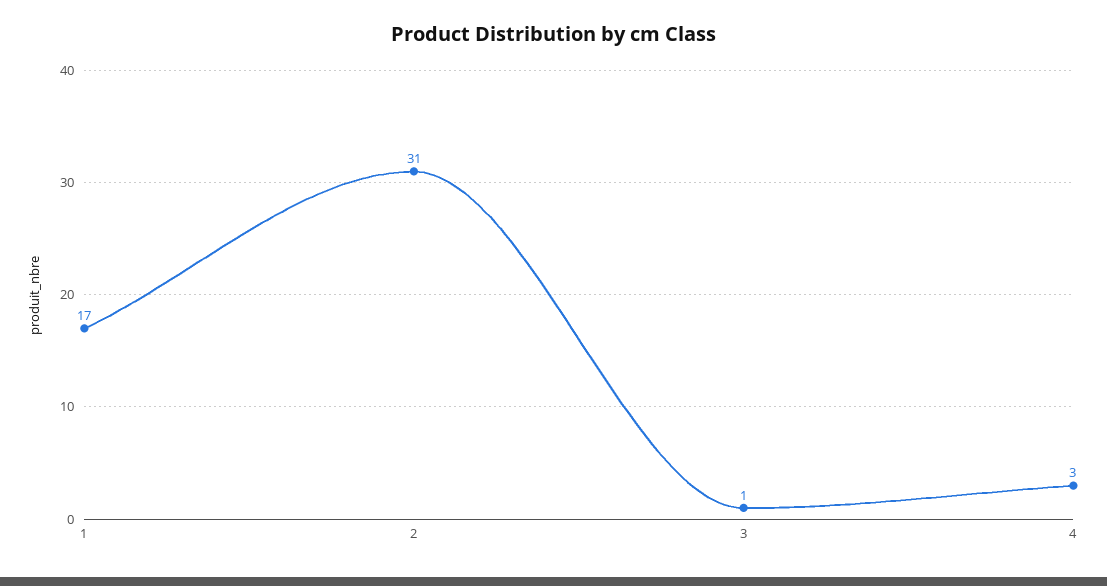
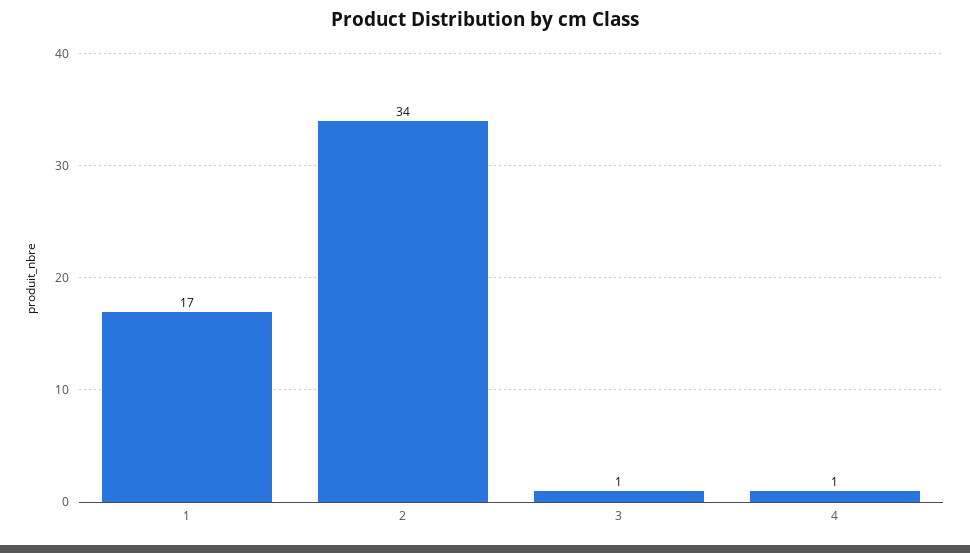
  {
    "1": 17,
-   "2": 31,
+   "2": 34,
    "3": 1,
-   "4": 3
+   "4": 1
  }

